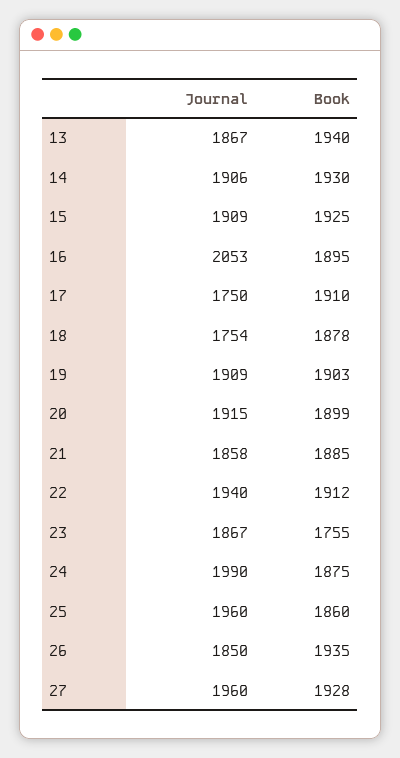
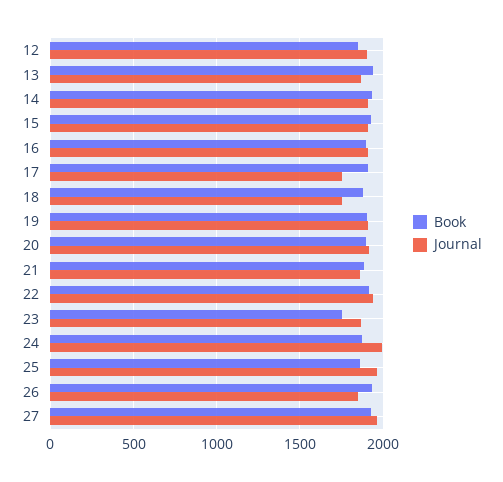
  {
    "Journal": {
      "13": 1867,
      "14": 1906,
      "15": 1909,
-     "16": 2053,
+     "16": 1900,
      "17": 1750,
      "18": 1754,
      "19": 1909,
      "20": 1915,
      "21": 1858,
      "22": 1940,
      "23": 1867,
      "24": 1990,
      "25": 1960,
      "26": 1850,
-     "27": 1960
+     "27": 1960,
+     "12": 1900
    },
    "Book": {
      "13": 1940,
      "14": 1930,
      "15": 1925,
      "16": 1895,
      "17": 1910,
      "18": 1878,
      "19": 1903,
      "20": 1899,
      "21": 1885,
      "22": 1912,
      "23": 1755,
      "24": 1875,
      "25": 1860,
      "26": 1935,
-     "27": 1928
+     "27": 1928,
+     "12": 1850
    }
  }

